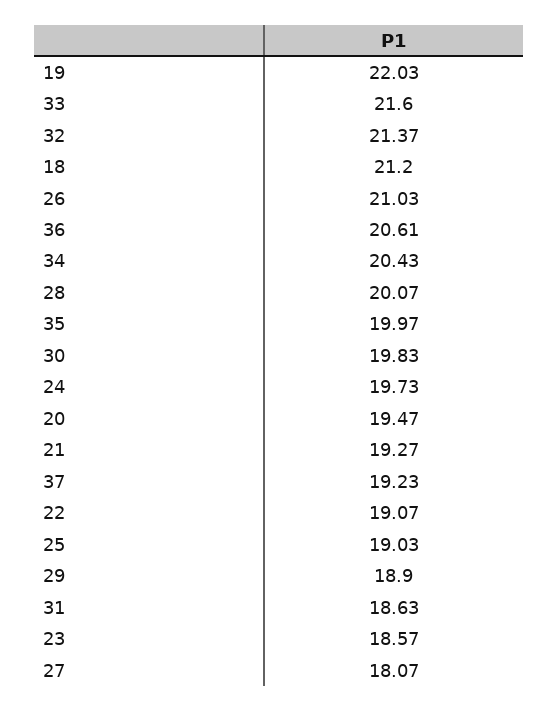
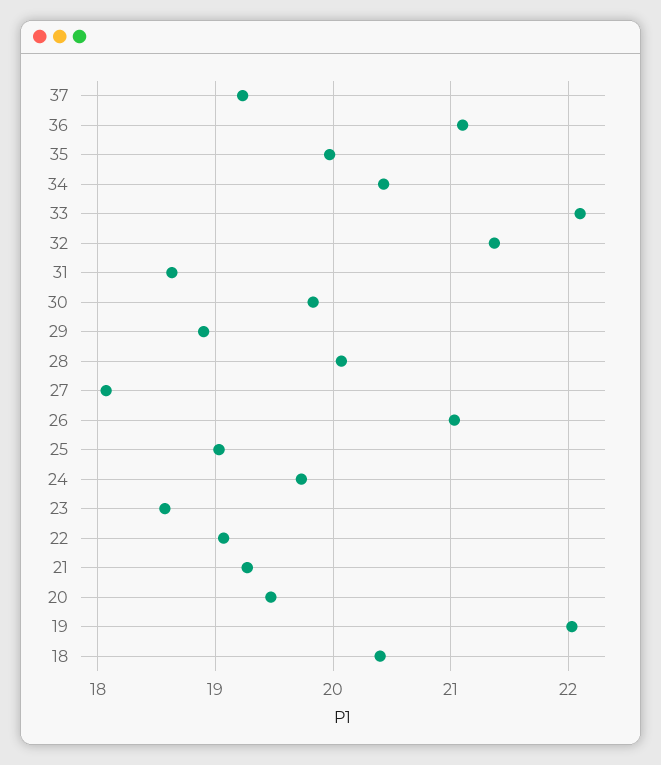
  {
    "19": 22.03,
-   "33": 21.6,
+   "33": 22.1,
    "32": 21.37,
-   "18": 21.2,
+   "18": 20.4,
    "26": 21.03,
-   "36": 20.61,
+   "36": 21.1,
    "34": 20.43,
    "28": 20.07,
    "35": 19.97,
    "30": 19.83,
    "24": 19.73,
    "20": 19.47,
    "21": 19.27,
    "37": 19.23,
    "22": 19.07,
    "25": 19.03,
    "29": 18.9,
    "31": 18.63,
    "23": 18.57,
    "27": 18.07
  }

